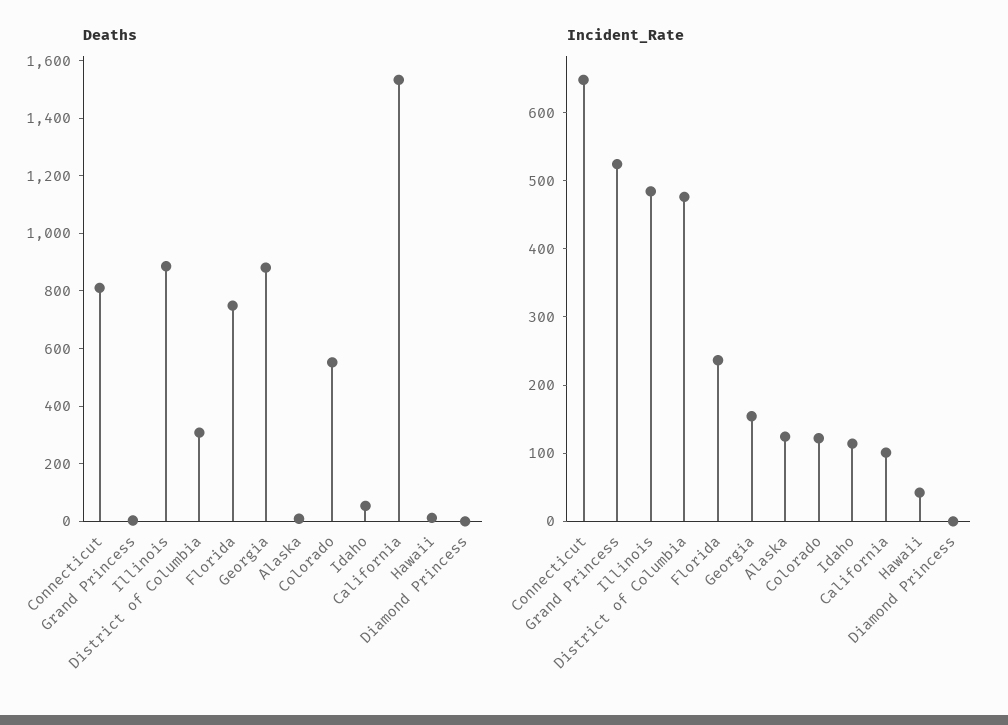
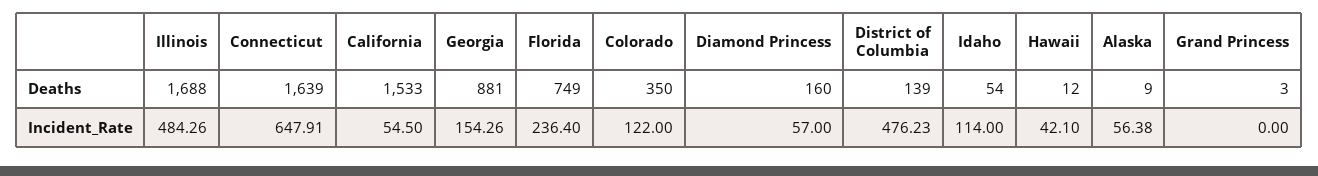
  {
    "Deaths": {
-     "Connecticut": 800,
+     "Connecticut": 1639,
      "Grand Princess": 3,
-     "Illinois": 900,
+     "Illinois": 1688,
-     "District of Columbia": 300,
+     "District of Columbia": 139,
      "Florida": 749,
      "Georgia": 881,
      "Alaska": 9,
-     "Colorado": 550,
+     "Colorado": 350,
      "Idaho": 54,
      "California": 1533,
      "Hawaii": 12,
-     "Diamond Princess": 0
+     "Diamond Princess": 160
    },
    "Incident_Rate": {
      "Connecticut": 647.91,
-     "Grand Princess": 520,
+     "Grand Princess": 0,
      "Illinois": 484.26,
      "District of Columbia": 476.23,
      "Florida": 236.4,
      "Georgia": 154.26,
-     "Alaska": 120,
+     "Alaska": 56.38,
      "Colorado": 122,
      "Idaho": 114,
-     "California": 100,
+     "California": 54.5,
      "Hawaii": 42.1,
-     "Diamond Princess": 0
+     "Diamond Princess": 57
    }
  }

